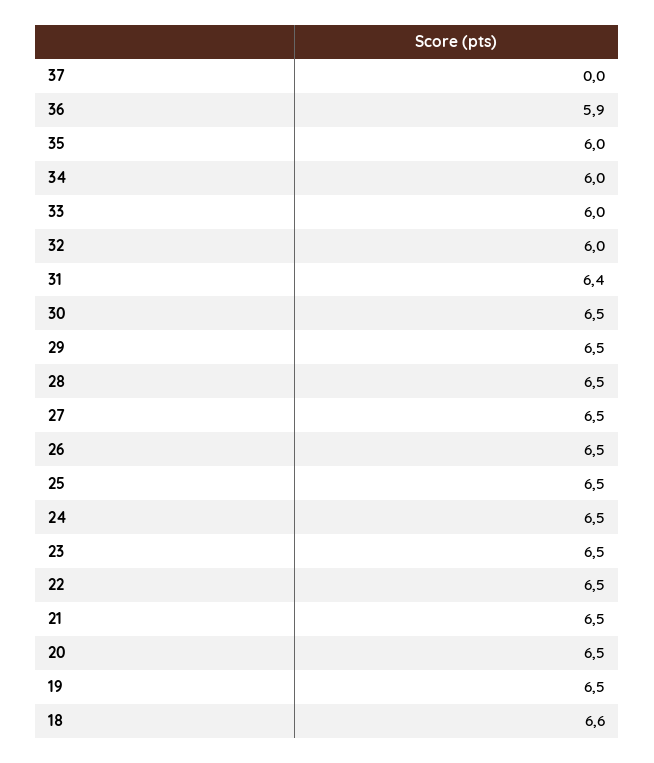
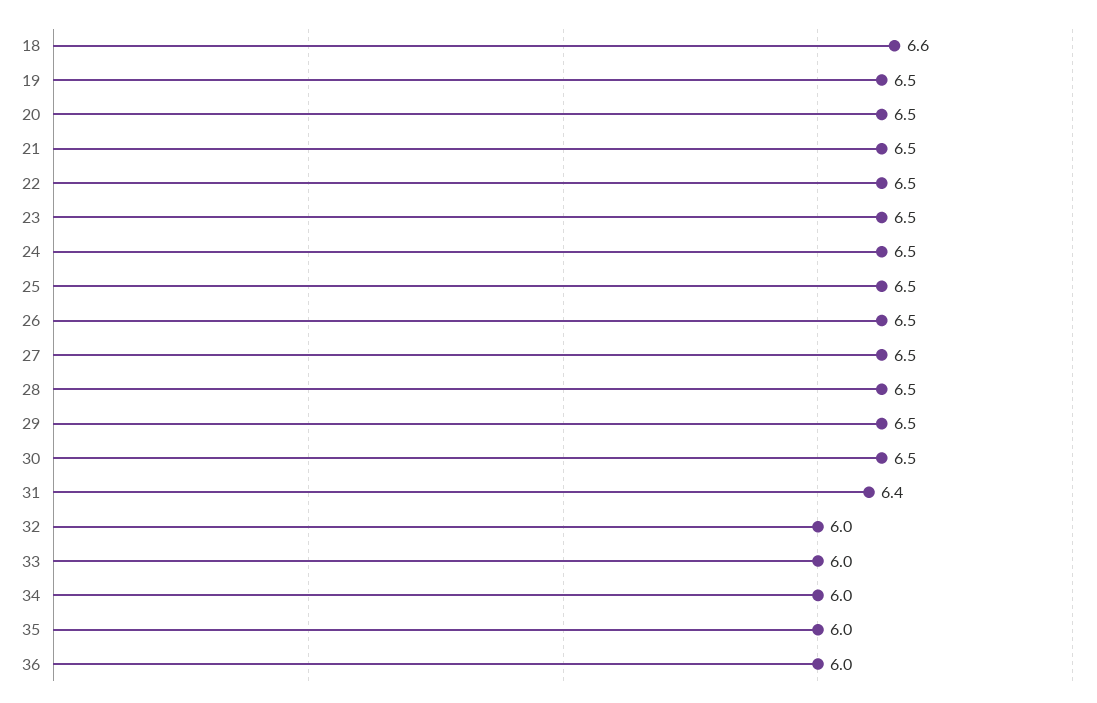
  {
-   "37": 0,
-   "36": 5.9,
+   "36": 6,
    "35": 6,
    "34": 6,
    "33": 6,
    "32": 6,
    "31": 6.4,
    "30": 6.5,
    "29": 6.5,
    "28": 6.5,
    "27": 6.5,
    "26": 6.5,
    "25": 6.5,
    "24": 6.5,
    "23": 6.5,
    "22": 6.5,
    "21": 6.5,
    "20": 6.5,
    "19": 6.5,
    "18": 6.6
  }

